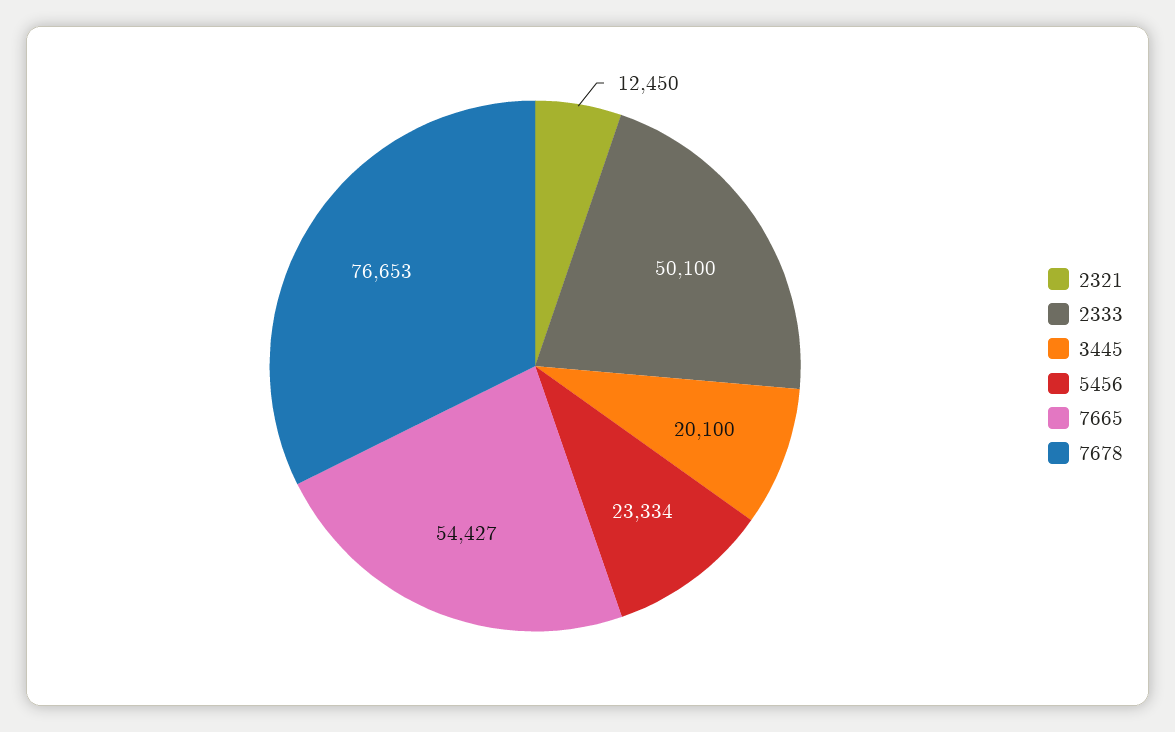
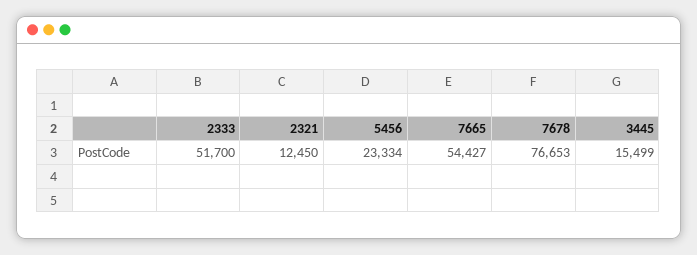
  {
    "2321": 12450,
-   "2333": 50100,
+   "2333": 51700,
-   "3445": 20100,
+   "3445": 15499,
    "5456": 23334,
    "7665": 54427,
    "7678": 76653
  }

